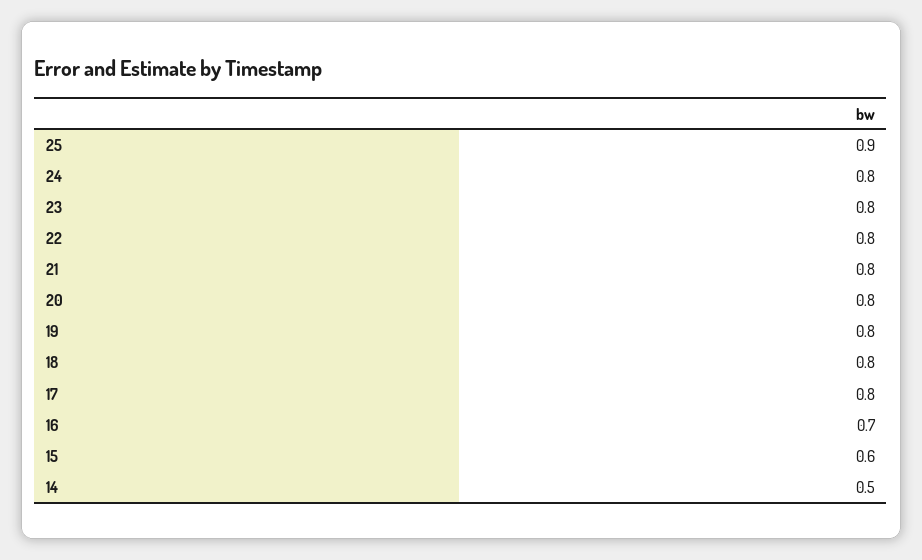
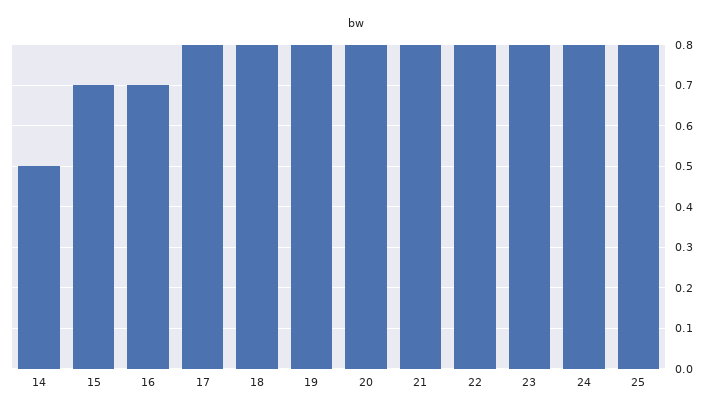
  {
-   "25": 0.9,
+   "25": 0.8,
    "24": 0.8,
    "23": 0.8,
    "22": 0.8,
    "21": 0.8,
    "20": 0.8,
    "19": 0.8,
    "18": 0.8,
    "17": 0.8,
    "16": 0.7,
-   "15": 0.6,
+   "15": 0.7,
    "14": 0.5
  }

